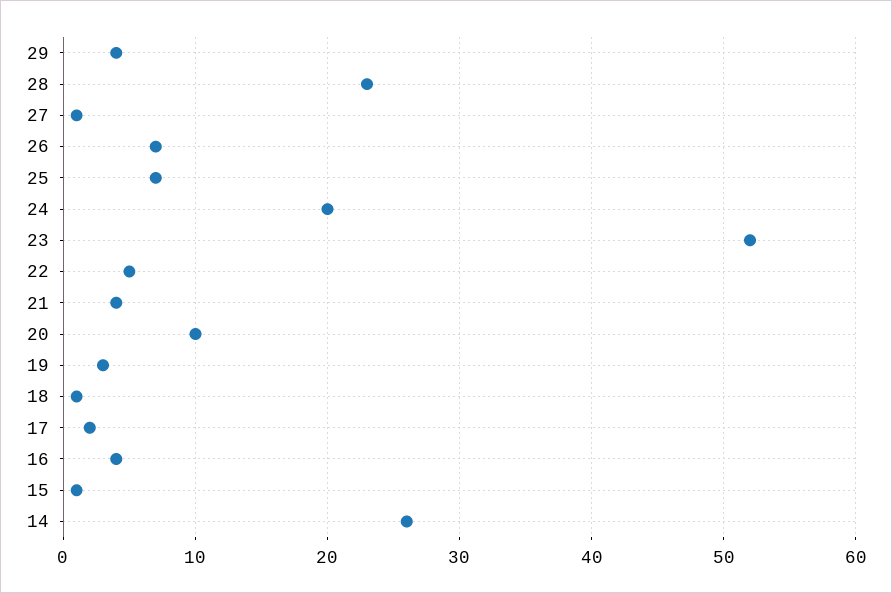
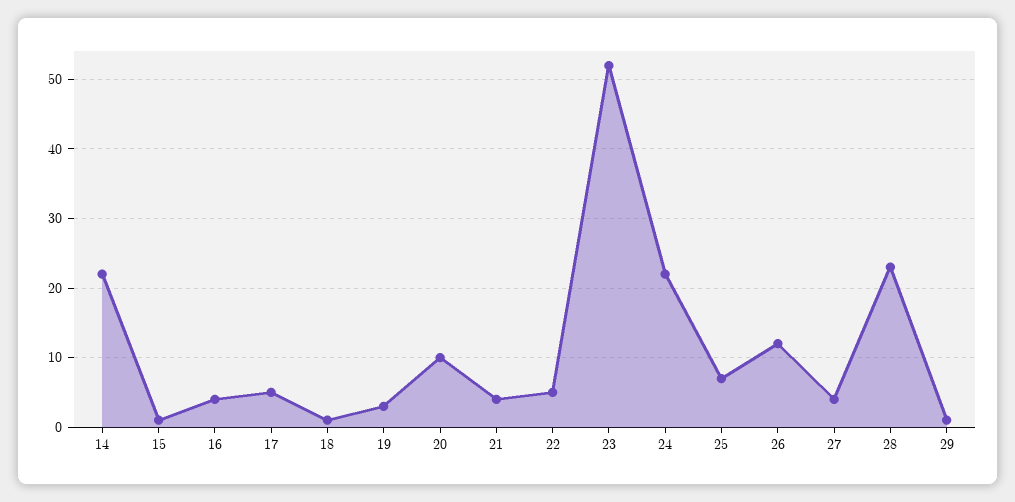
  {
-   "29": 4,
+   "29": 1,
    "28": 23,
-   "27": 1,
+   "27": 4,
-   "26": 7,
+   "26": 12,
    "25": 7,
-   "24": 20,
+   "24": 22,
    "23": 52,
    "22": 5,
    "21": 4,
    "20": 10,
    "19": 3,
    "18": 1,
-   "17": 2,
+   "17": 5,
    "16": 4,
    "15": 1,
-   "14": 26
+   "14": 22
  }

